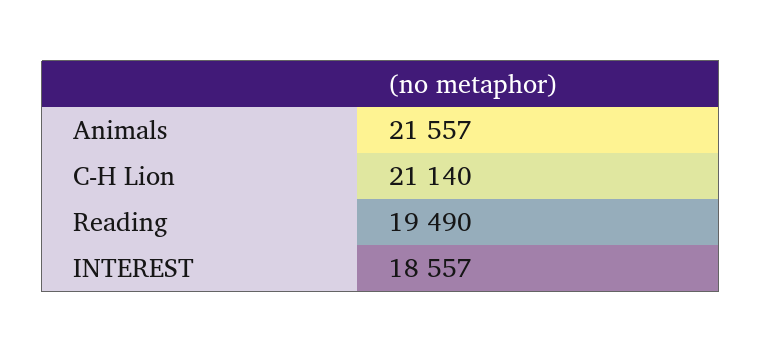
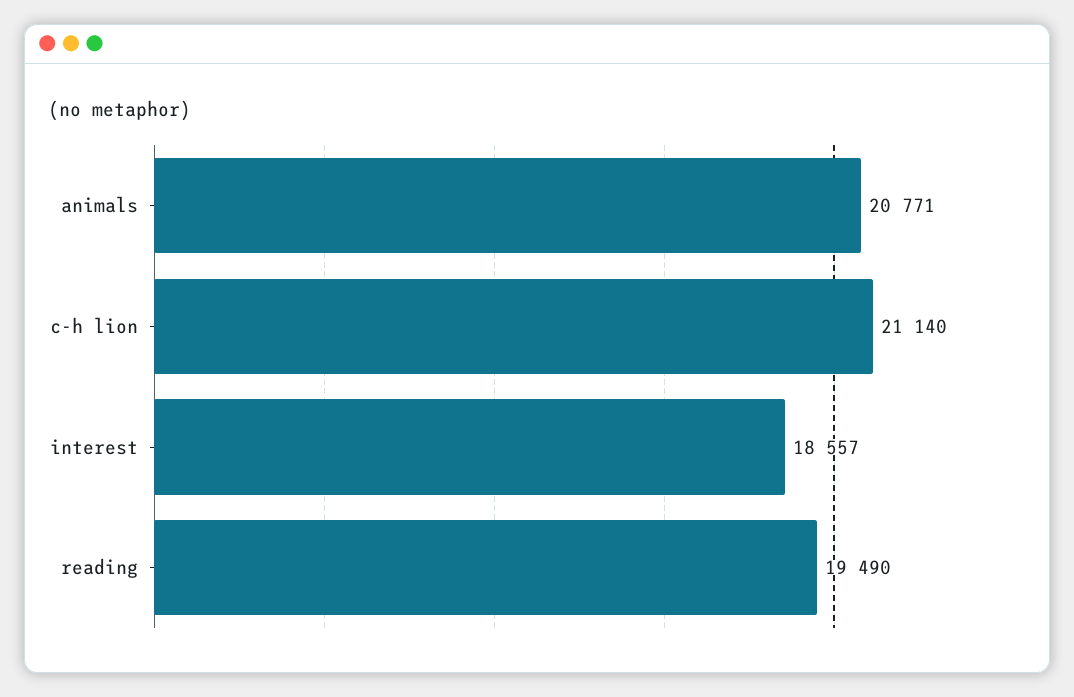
  {
-   "Animals": 21557,
+   "Animals": 20771,
    "C-H Lion": 21140,
    "Reading": 19490,
    "INTEREST": 18557
  }

